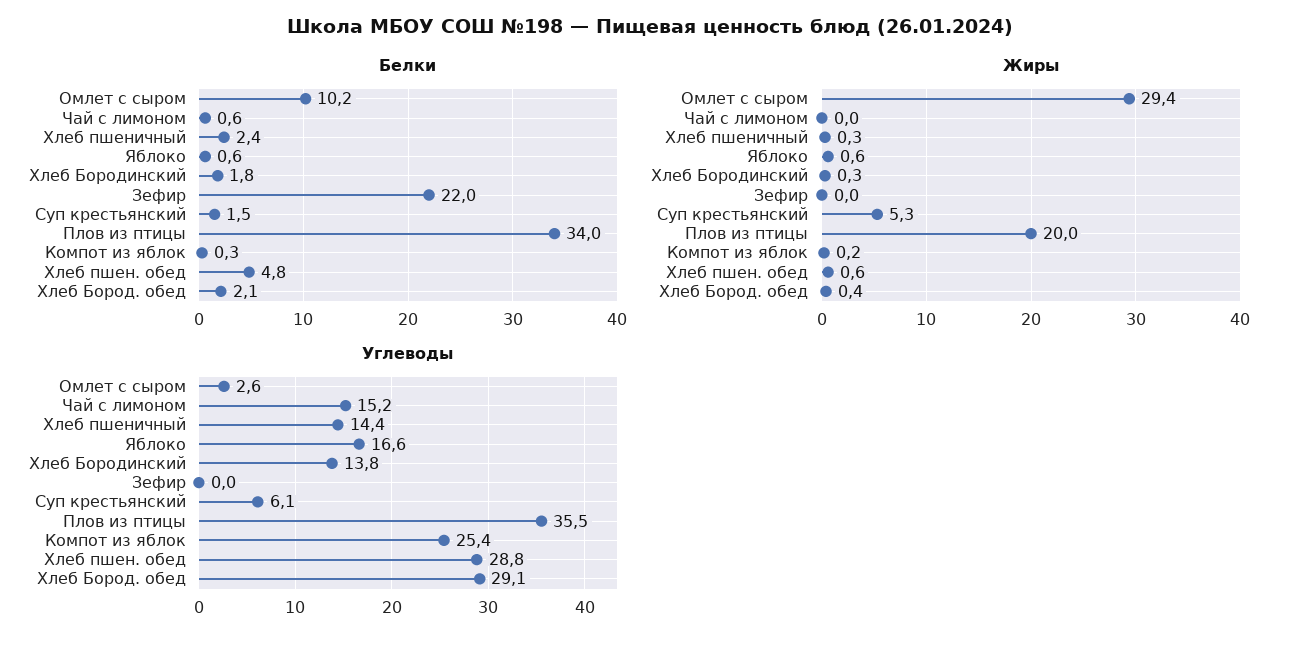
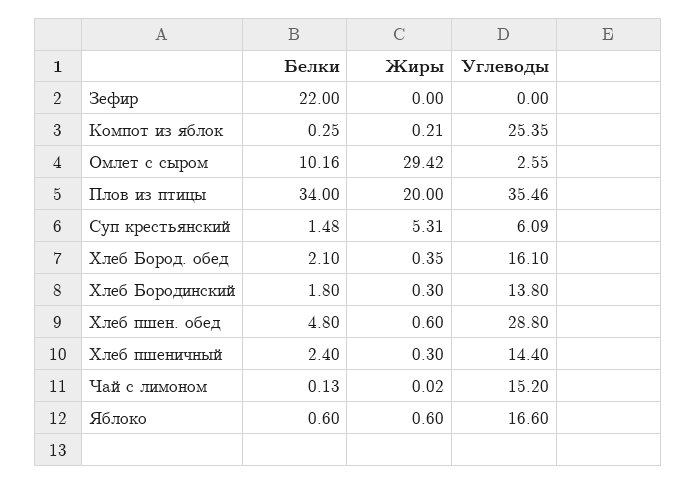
  {
    "Белки": {
      "Омлет с сыром": 10.16,
-     "Чай с лимоном": 0.6,
+     "Чай с лимоном": 0.13,
      "Хлеб пшеничный": 2.4,
      "Яблоко": 0.6,
      "Хлеб Бородинский": 1.8,
      "Зефир": 22,
      "Суп крестьянский": 1.48,
      "Плов из птицы": 34,
      "Компот из яблок": 0.25,
      "Хлеб пшен. обед": 4.8,
      "Хлеб Бород. обед": 2.1
    },
    "Жиры": {
      "Омлет с сыром": 29.42,
      "Чай с лимоном": 0.02,
      "Хлеб пшеничный": 0.3,
      "Яблоко": 0.6,
      "Хлеб Бородинский": 0.3,
      "Зефир": 0,
      "Суп крестьянский": 5.31,
      "Плов из птицы": 20,
      "Компот из яблок": 0.21,
      "Хлеб пшен. обед": 0.6,
      "Хлеб Бород. обед": 0.35
    },
    "Углеводы": {
      "Омлет с сыром": 2.55,
      "Чай с лимоном": 15.2,
      "Хлеб пшеничный": 14.4,
      "Яблоко": 16.6,
      "Хлеб Бородинский": 13.8,
      "Зефир": 0,
      "Суп крестьянский": 6.09,
      "Плов из птицы": 35.46,
      "Компот из яблок": 25.35,
      "Хлеб пшен. обед": 28.8,
-     "Хлеб Бород. обед": 29.1
+     "Хлеб Бород. обед": 16.1
    }
  }

